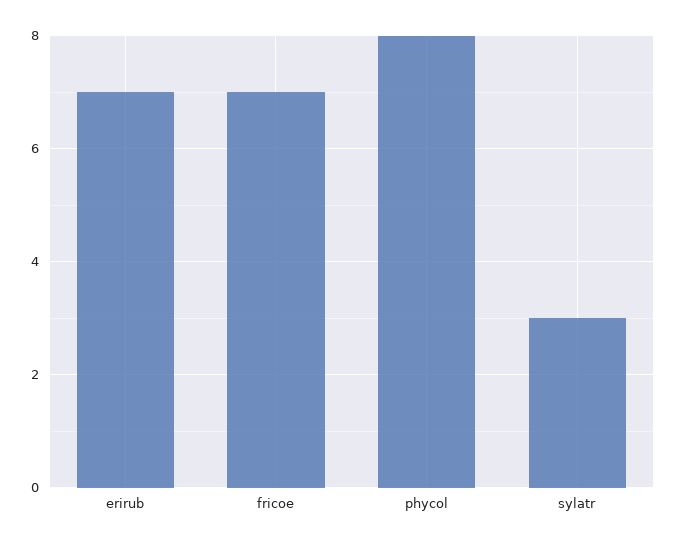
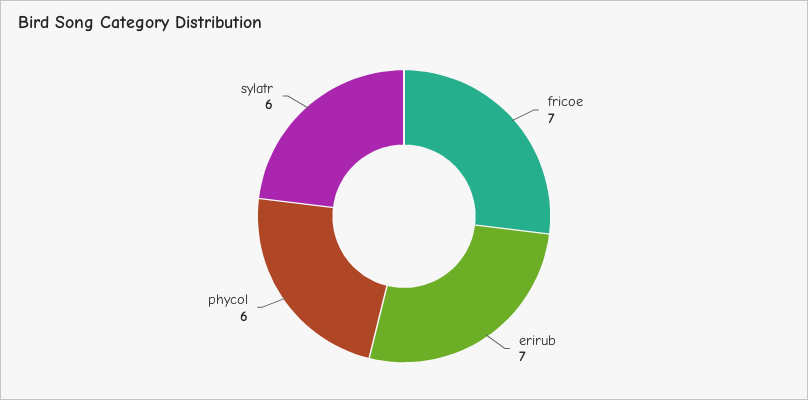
  {
    "erirub": 7,
    "fricoe": 7,
-   "phycol": 8,
+   "phycol": 6,
-   "sylatr": 3
+   "sylatr": 6
  }

